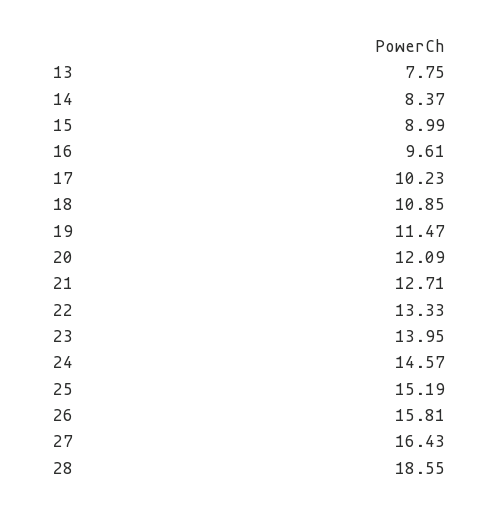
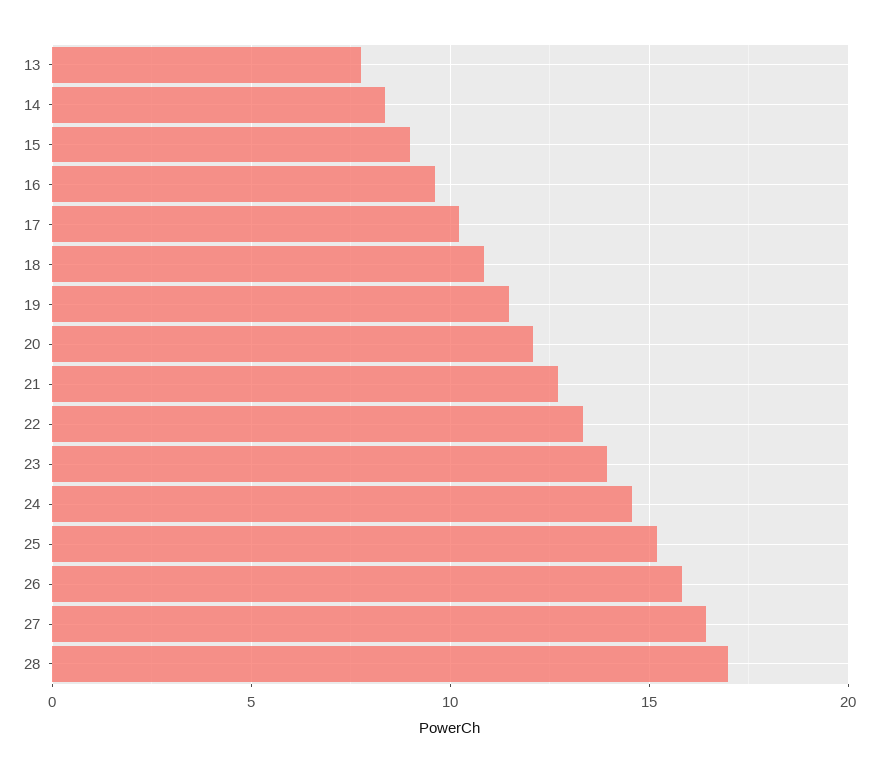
  {
    "13": 7.75,
    "14": 8.37,
    "15": 8.99,
    "16": 9.61,
    "17": 10.23,
    "18": 10.85,
    "19": 11.47,
    "20": 12.09,
    "21": 12.71,
    "22": 13.33,
    "23": 13.95,
    "24": 14.57,
    "25": 15.19,
    "26": 15.81,
    "27": 16.43,
-   "28": 18.55
+   "28": 17
  }

